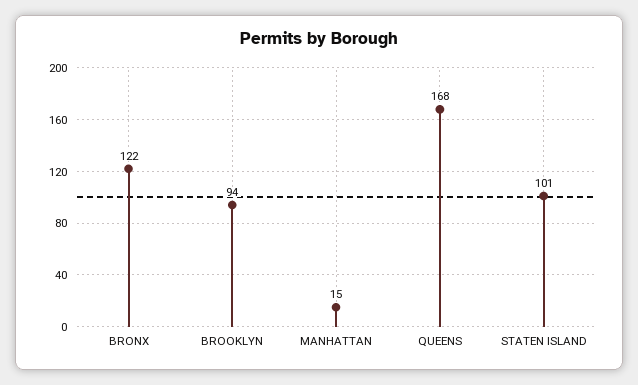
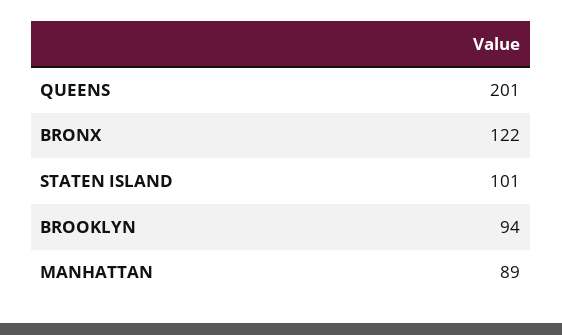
  {
    "BRONX": 122,
    "BROOKLYN": 94,
-   "MANHATTAN": 15,
+   "MANHATTAN": 89,
-   "QUEENS": 168,
+   "QUEENS": 201,
    "STATEN ISLAND": 101
  }

